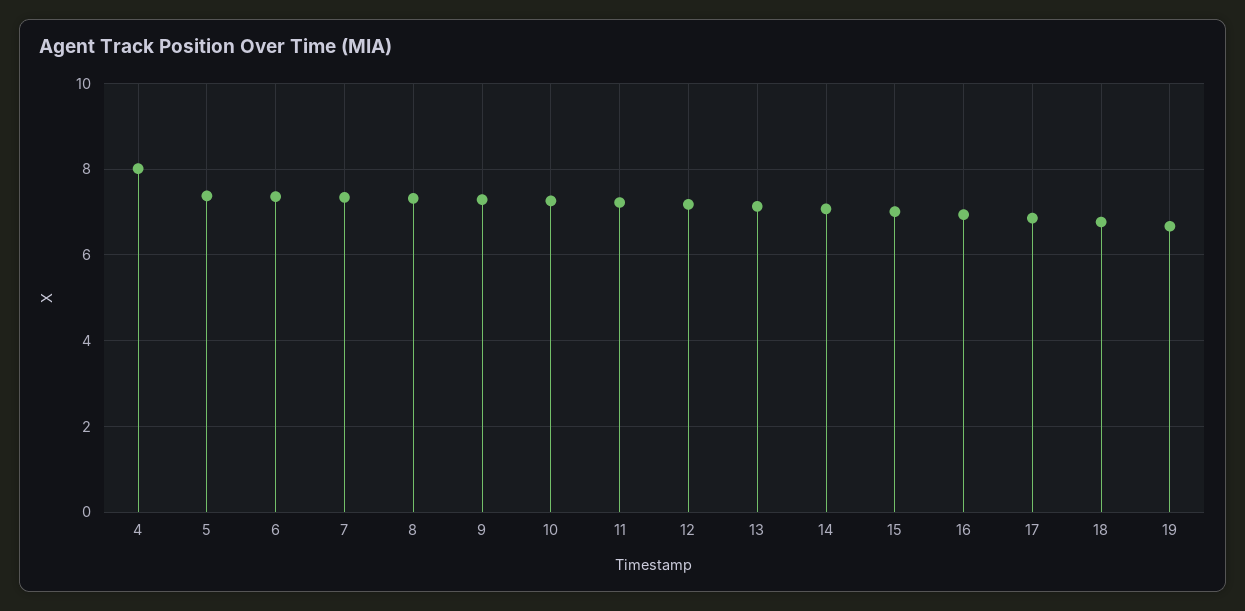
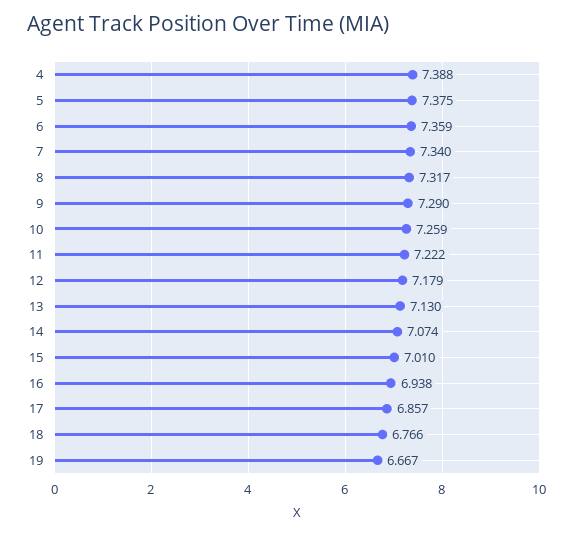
  {
-   "4": 8,
+   "4": 7.388,
    "5": 7.375,
    "6": 7.359,
    "7": 7.34,
    "8": 7.317,
    "9": 7.29,
    "10": 7.259,
    "11": 7.222,
    "12": 7.179,
    "13": 7.13,
    "14": 7.074,
    "15": 7.01,
    "16": 6.938,
    "17": 6.857,
    "18": 6.766,
    "19": 6.667
  }

